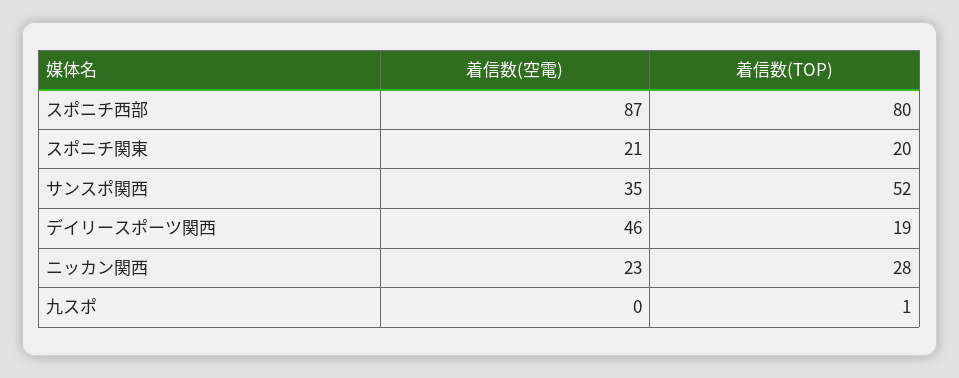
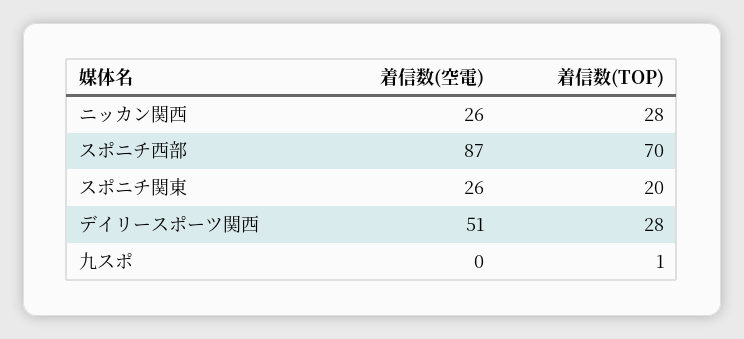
  {
    "着信数(空電)": {
      "スポニチ西部": 87,
-     "スポニチ関東": 21,
+     "スポニチ関東": 26,
-     "サンスポ関西": 35,
-     "デイリースポーツ関西": 46,
+     "デイリースポーツ関西": 51,
-     "ニッカン関西": 23,
+     "ニッカン関西": 26,
      "九スポ": 0
    },
    "着信数(TOP)": {
-     "スポニチ西部": 80,
+     "スポニチ西部": 70,
      "スポニチ関東": 20,
-     "サンスポ関西": 52,
-     "デイリースポーツ関西": 19,
+     "デイリースポーツ関西": 28,
      "ニッカン関西": 28,
      "九スポ": 1
    }
  }

